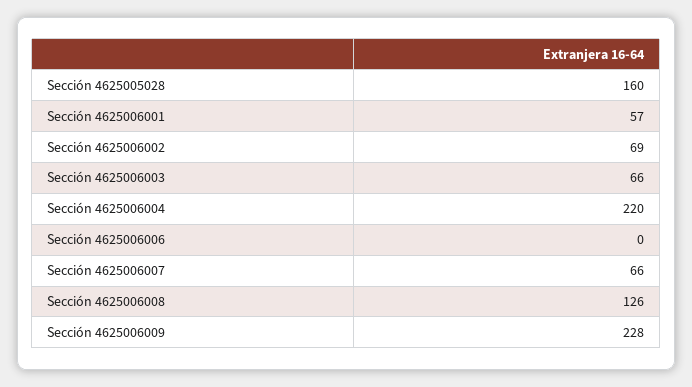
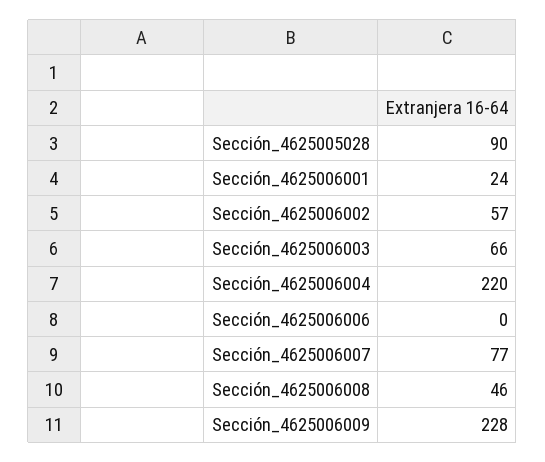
  {
-   "Sección 4625005028": 160,
+   "Sección 4625005028": 90,
-   "Sección 4625006001": 57,
+   "Sección 4625006001": 24,
-   "Sección 4625006002": 69,
+   "Sección 4625006002": 57,
    "Sección 4625006003": 66,
    "Sección 4625006004": 220,
    "Sección 4625006006": 0,
-   "Sección 4625006007": 66,
+   "Sección 4625006007": 77,
-   "Sección 4625006008": 126,
+   "Sección 4625006008": 46,
    "Sección 4625006009": 228
  }

